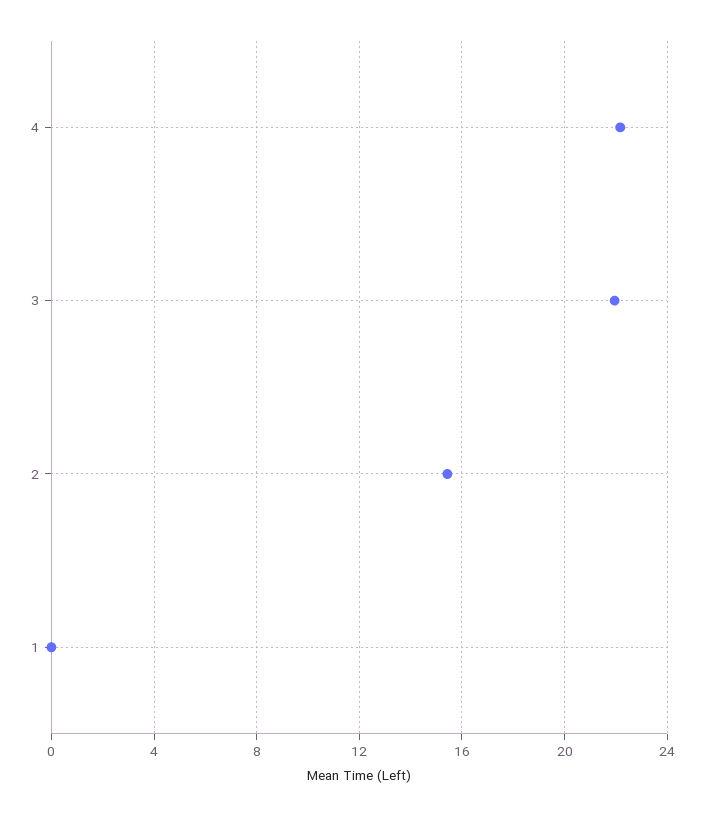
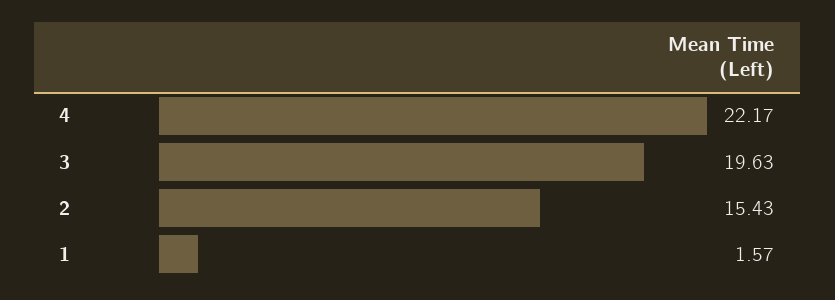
  {
    "4": 22.17,
-   "3": 22,
+   "3": 19.63,
    "2": 15.43,
-   "1": 0
+   "1": 1.57
  }

